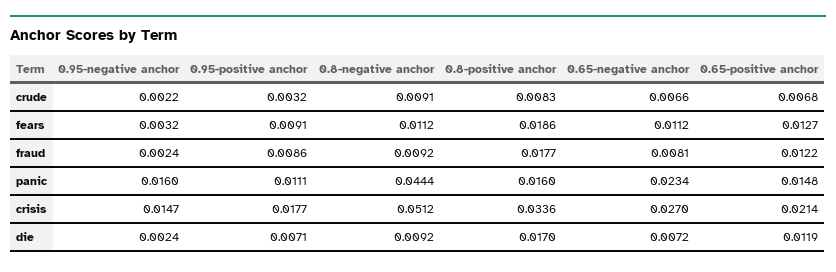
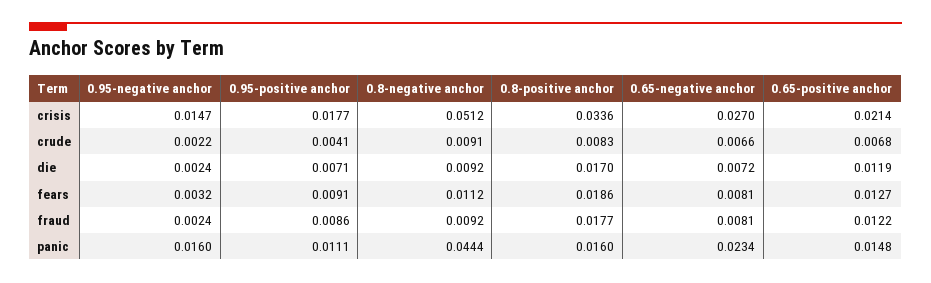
  {
    "0.95-negative anchor": {
      "crude": 0.0022,
      "fears": 0.0032,
      "fraud": 0.0024,
      "panic": 0.016,
      "crisis": 0.0147,
      "die": 0.0024
    },
    "0.95-positive anchor": {
-     "crude": 0.0032,
+     "crude": 0.0041,
      "fears": 0.0091,
      "fraud": 0.0086,
      "panic": 0.0111,
      "crisis": 0.0177,
      "die": 0.0071
    },
    "0.8-negative anchor": {
      "crude": 0.0091,
      "fears": 0.0112,
      "fraud": 0.0092,
      "panic": 0.0444,
      "crisis": 0.0512,
      "die": 0.0092
    },
    "0.8-positive anchor": {
      "crude": 0.0083,
      "fears": 0.0186,
      "fraud": 0.0177,
      "panic": 0.016,
      "crisis": 0.0336,
      "die": 0.017
    },
    "0.65-negative anchor": {
      "crude": 0.0066,
-     "fears": 0.0112,
+     "fears": 0.0081,
      "fraud": 0.0081,
      "panic": 0.0234,
      "crisis": 0.027,
      "die": 0.0072
    },
    "0.65-positive anchor": {
      "crude": 0.0068,
      "fears": 0.0127,
      "fraud": 0.0122,
      "panic": 0.0148,
      "crisis": 0.0214,
      "die": 0.0119
    }
  }

